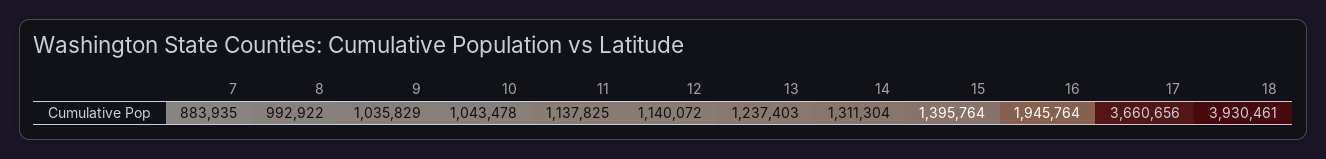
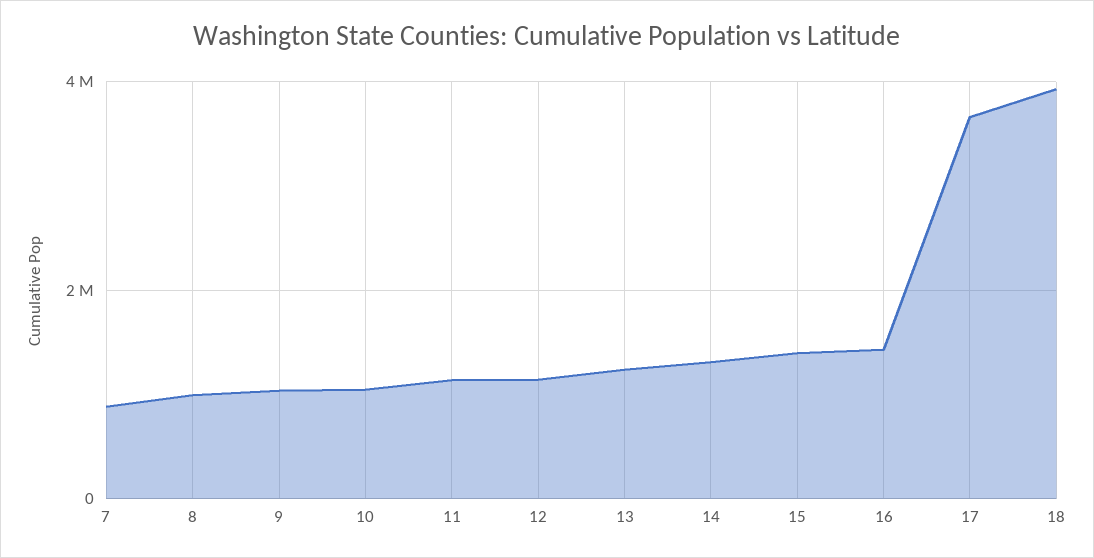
  {
    "7": 883935,
    "8": 992922,
    "9": 1035829,
    "10": 1043478,
    "11": 1137825,
    "12": 1140072,
    "13": 1237403,
    "14": 1311304,
    "15": 1395764,
-   "16": 1945764,
+   "16": 1400000,
    "17": 3660656,
    "18": 3930461
  }

